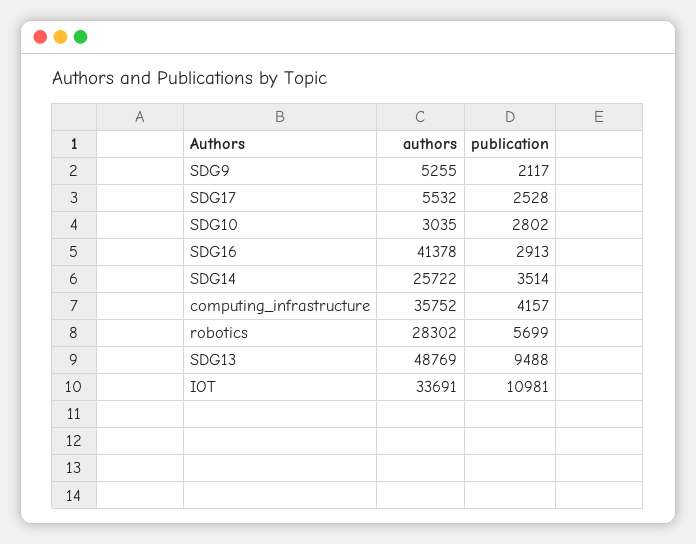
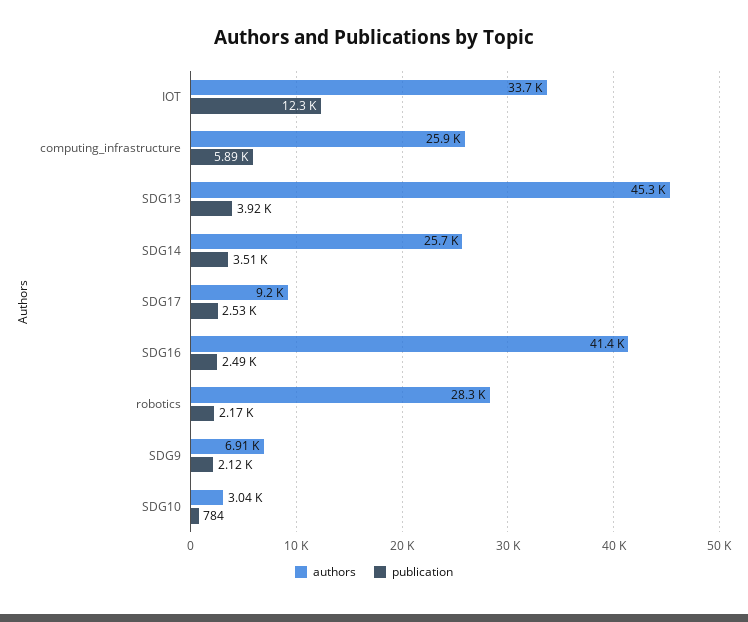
  {
    "authors": {
-     "SDG9": 5255,
+     "SDG9": 6910,
-     "SDG17": 5532,
+     "SDG17": 9200,
      "SDG10": 3035,
      "SDG16": 41378,
      "SDG14": 25722,
-     "computing_infrastructure": 35752,
+     "computing_infrastructure": 25900,
      "robotics": 28302,
-     "SDG13": 48769,
+     "SDG13": 45300,
      "IOT": 33691
    },
    "publication": {
      "SDG9": 2117,
      "SDG17": 2528,
-     "SDG10": 2802,
+     "SDG10": 784,
-     "SDG16": 2913,
+     "SDG16": 2490,
      "SDG14": 3514,
-     "computing_infrastructure": 4157,
+     "computing_infrastructure": 5890,
-     "robotics": 5699,
+     "robotics": 2170,
-     "SDG13": 9488,
+     "SDG13": 3920,
-     "IOT": 10981
+     "IOT": 12300
    }
  }

